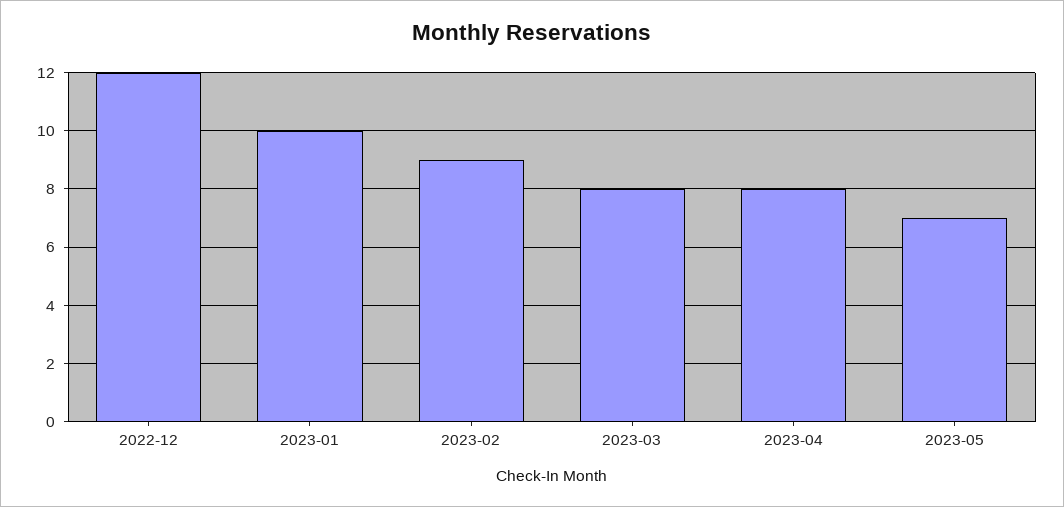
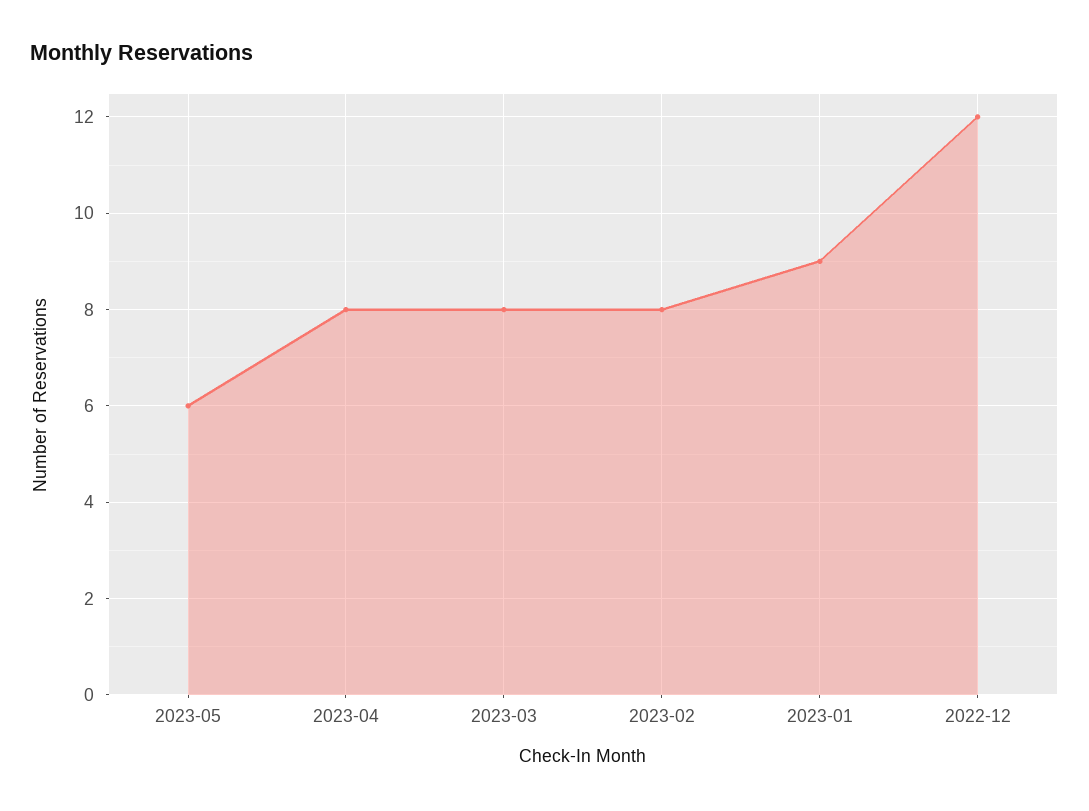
  {
    "2022-12": 12,
-   "2023-01": 10,
+   "2023-01": 9,
-   "2023-02": 9,
+   "2023-02": 8,
    "2023-03": 8,
    "2023-04": 8,
-   "2023-05": 7
+   "2023-05": 6
  }

